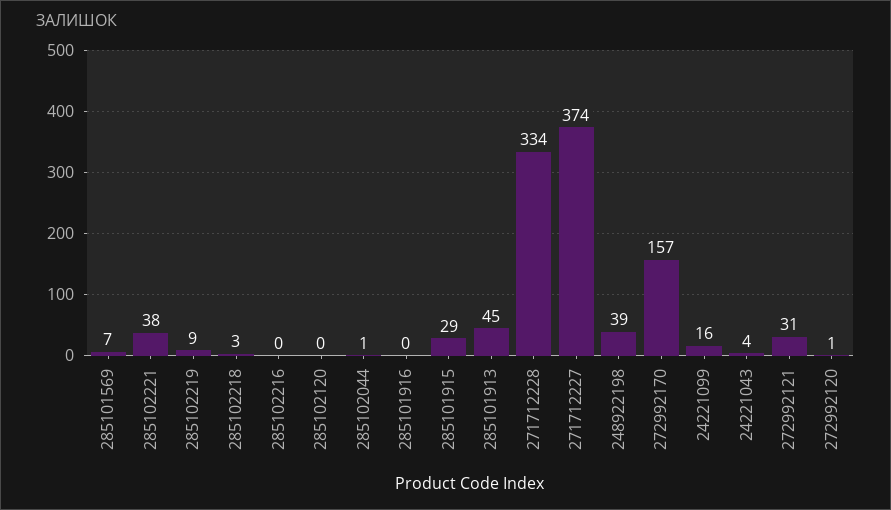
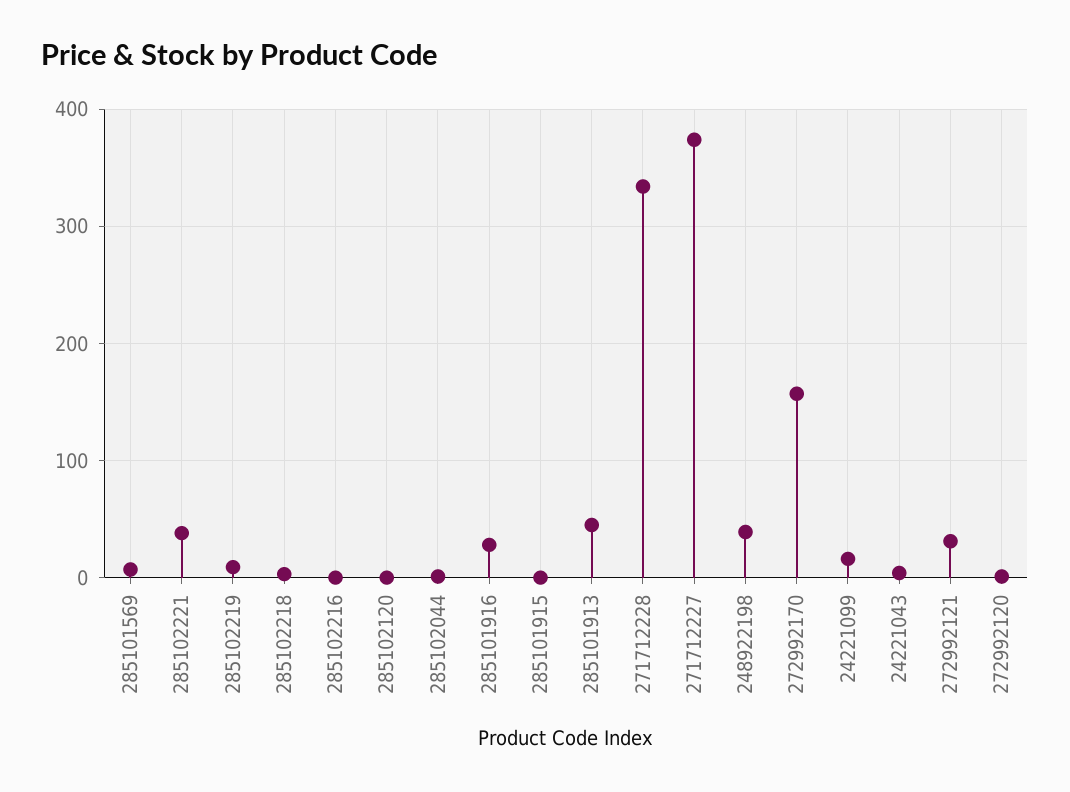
  {
    "285101569": 7,
    "285102221": 38,
    "285102219": 9,
    "285102218": 3,
    "285102216": 0,
    "285102120": 0,
    "285102044": 1,
-   "285101916": 0,
+   "285101916": 30,
-   "285101915": 29,
+   "285101915": 0,
    "285101913": 45,
    "271712228": 334,
    "271712227": 374,
    "248922198": 39,
    "272992170": 157,
    "24221099": 16,
    "24221043": 4,
    "272992121": 31,
    "272992120": 1
  }

